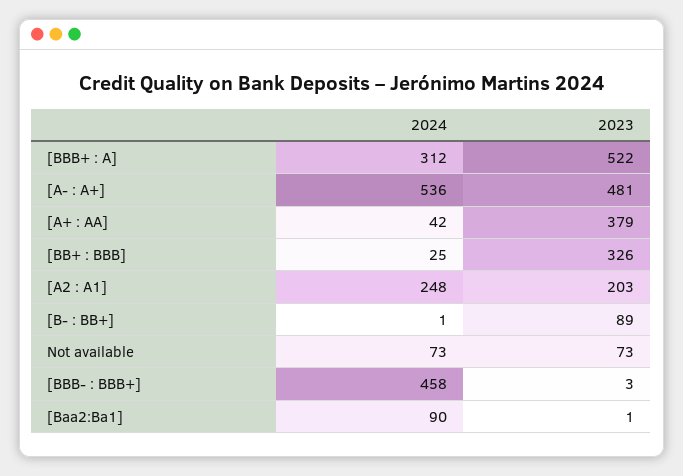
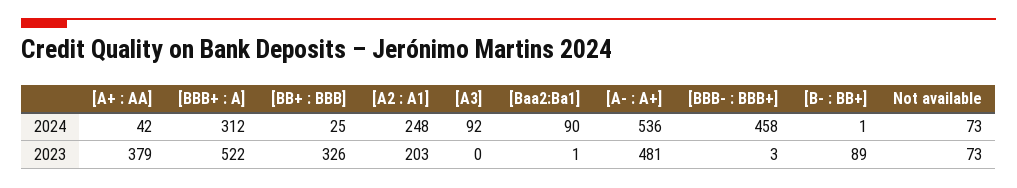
  {
    "2024": {
      "[BBB+ : A]": 312,
      "[A- : A+]": 536,
      "[A+ : AA]": 42,
      "[BB+ : BBB]": 25,
      "[A2 : A1]": 248,
      "[B- : BB+]": 1,
      "Not available": 73,
      "[BBB- : BBB+]": 458,
-     "[Baa2:Ba1]": 90
+     "[Baa2:Ba1]": 90,
+     "[A3]": 92
    },
    "2023": {
      "[BBB+ : A]": 522,
      "[A- : A+]": 481,
      "[A+ : AA]": 379,
      "[BB+ : BBB]": 326,
      "[A2 : A1]": 203,
      "[B- : BB+]": 89,
      "Not available": 73,
      "[BBB- : BBB+]": 3,
-     "[Baa2:Ba1]": 1
+     "[Baa2:Ba1]": 1,
+     "[A3]": 0
    }
  }

